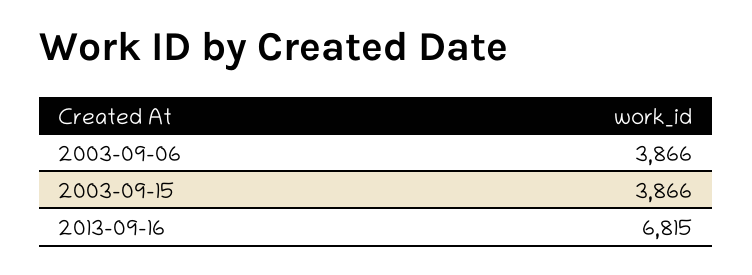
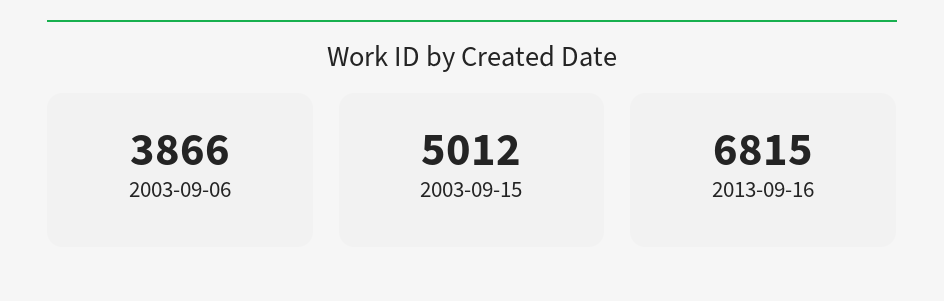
  {
    "2003-09-06": 3866,
-   "2003-09-15": 3866,
+   "2003-09-15": 5012,
    "2013-09-16": 6815
  }

